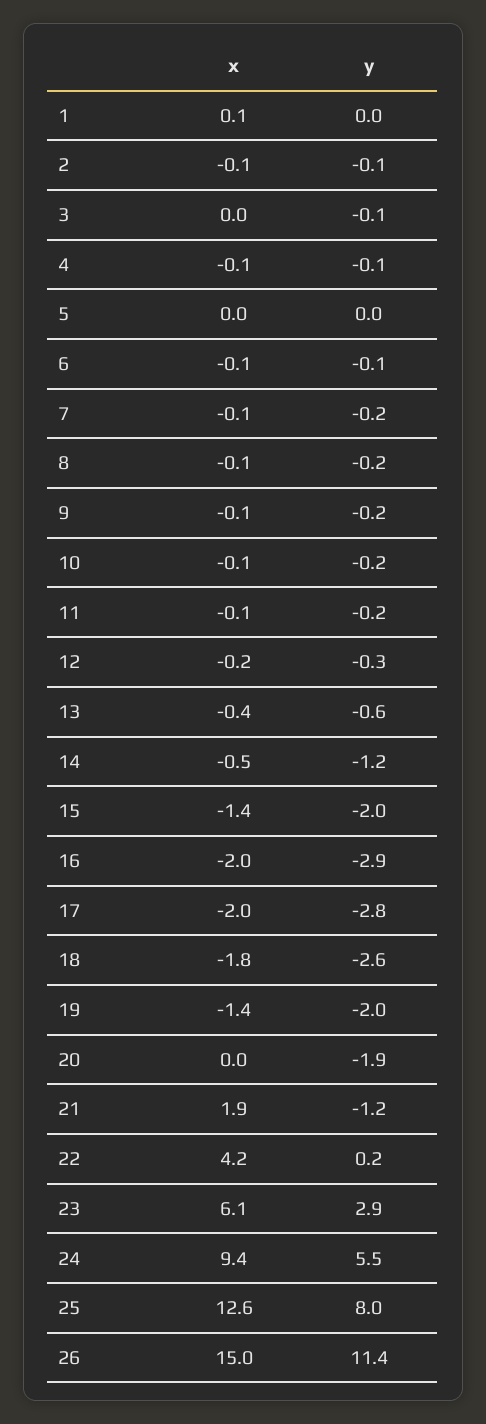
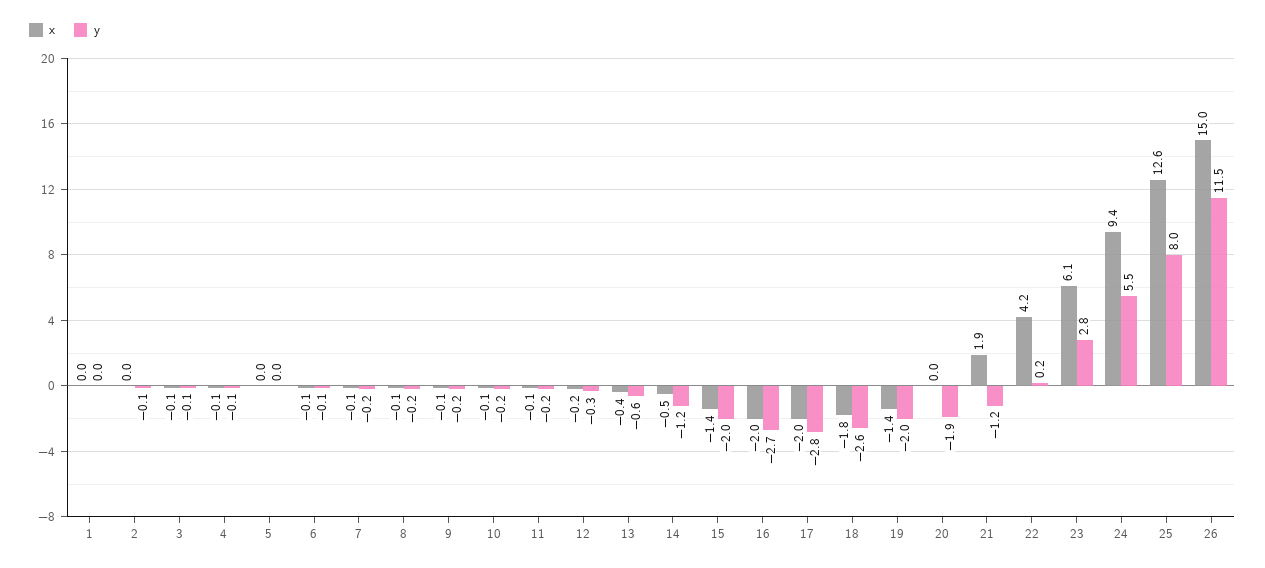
  {
    "x": {
-     "1": 0.1,
+     "1": 0,
-     "2": -0.1,
+     "2": 0,
-     "3": 0,
+     "3": -0.1,
      "4": -0.1,
      "5": 0,
      "6": -0.1,
      "7": -0.1,
      "8": -0.1,
      "9": -0.1,
      "10": -0.1,
      "11": -0.1,
      "12": -0.2,
      "13": -0.4,
      "14": -0.5,
      "15": -1.4,
      "16": -2,
      "17": -2,
      "18": -1.8,
      "19": -1.4,
      "20": 0,
      "21": 1.9,
      "22": 4.2,
      "23": 6.1,
      "24": 9.4,
      "25": 12.6,
      "26": 15
    },
    "y": {
      "1": 0,
      "2": -0.1,
      "3": -0.1,
      "4": -0.1,
      "5": 0,
      "6": -0.1,
      "7": -0.2,
      "8": -0.2,
      "9": -0.2,
      "10": -0.2,
      "11": -0.2,
      "12": -0.3,
      "13": -0.6,
      "14": -1.2,
      "15": -2,
-     "16": -2.9,
+     "16": -2.7,
      "17": -2.8,
      "18": -2.6,
      "19": -2,
      "20": -1.9,
      "21": -1.2,
      "22": 0.2,
-     "23": 2.9,
+     "23": 2.8,
      "24": 5.5,
      "25": 8,
-     "26": 11.4
+     "26": 11.5
    }
  }

